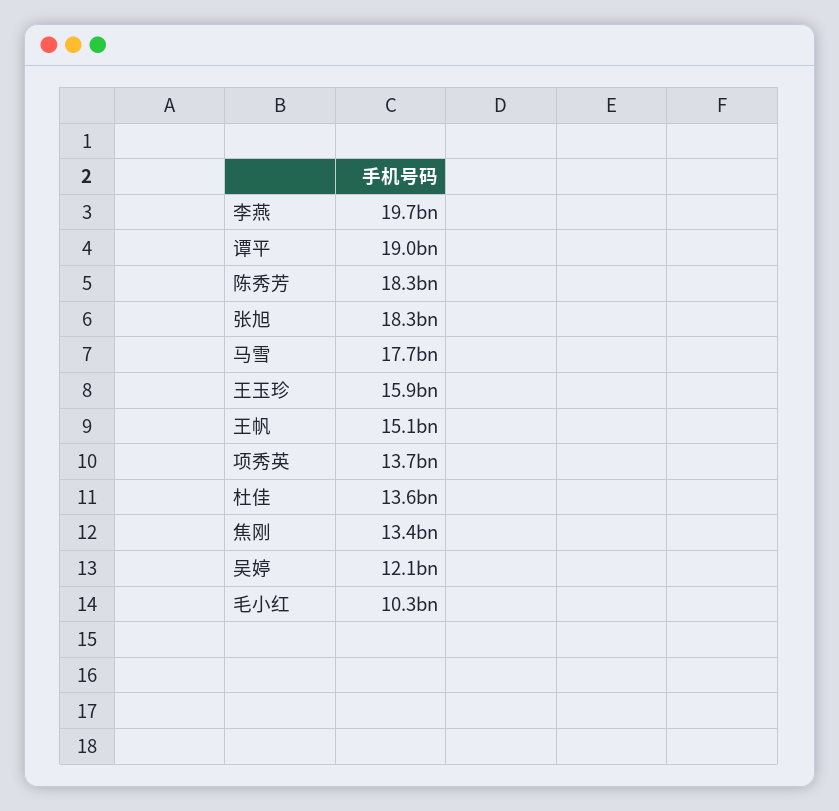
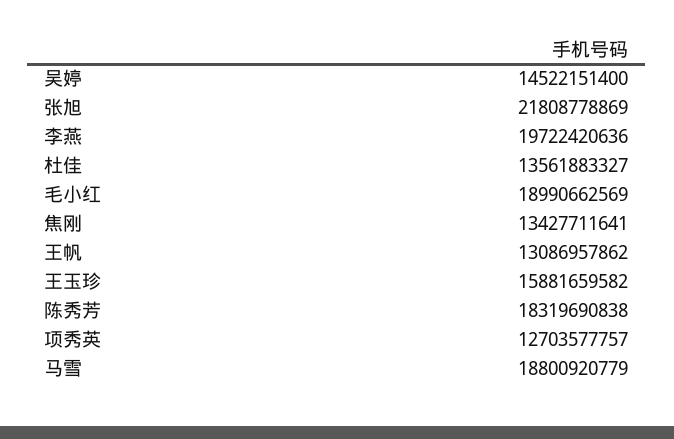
  {
    "李燕": 19722420636,
-   "谭平": 19000000000,
    "陈秀芳": 18319690838,
-   "张旭": 18300000000,
+   "张旭": 21808778869,
-   "马雪": 17700000000,
+   "马雪": 18800920779,
    "王玉珍": 15881659582,
-   "王帆": 15100000000,
+   "王帆": 13086957862,
-   "项秀英": 13700000000,
+   "项秀英": 12703577757,
    "杜佳": 13561883327,
    "焦刚": 13427711641,
-   "吴婷": 12100000000,
+   "吴婷": 14522151400,
-   "毛小红": 10300000000
+   "毛小红": 18990662569
  }

